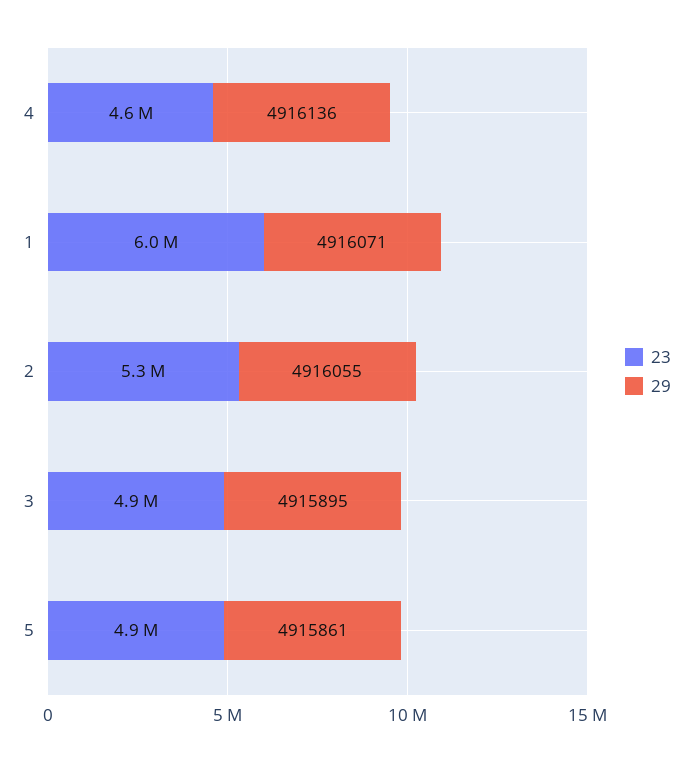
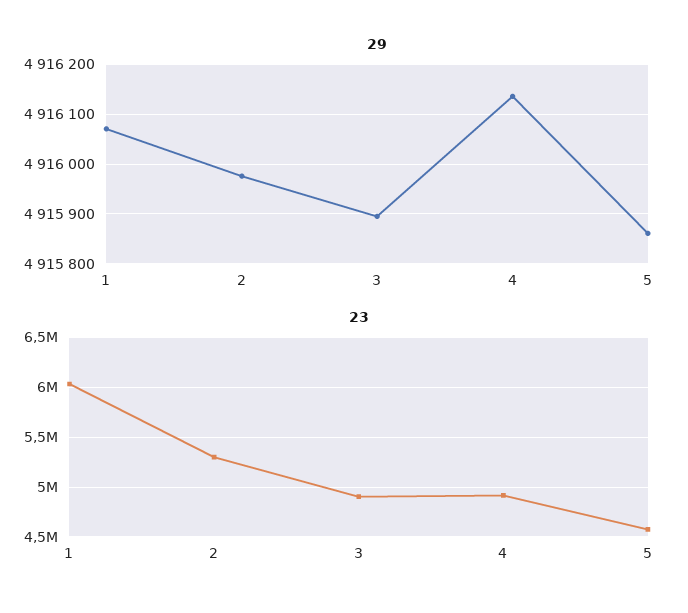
  {
    "23": {
-     "4": 4600000,
+     "4": 4900000,
      "1": 6000000,
      "2": 5300000,
      "3": 4900000,
-     "5": 4900000
+     "5": 4600000
    },
    "29": {
      "4": 4916136,
      "1": 4916071,
-     "2": 4916055,
+     "2": 4915980,
      "3": 4915895,
      "5": 4915861
    }
  }

